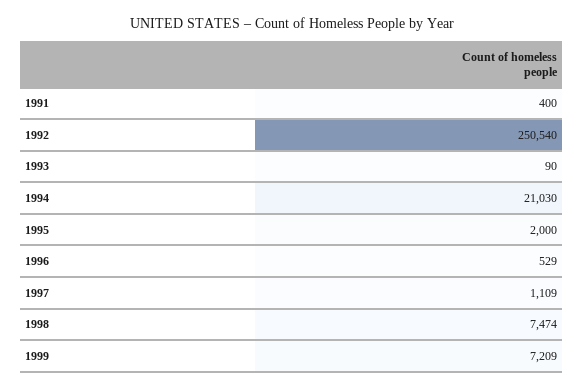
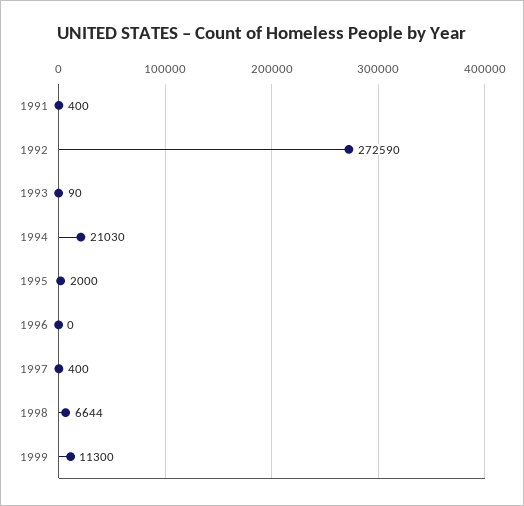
  {
    "1991": 400,
-   "1992": 250540,
+   "1992": 272590,
    "1993": 90,
    "1994": 21030,
    "1995": 2000,
-   "1996": 529,
+   "1996": 0,
-   "1997": 1109,
+   "1997": 400,
-   "1998": 7474,
+   "1998": 6644,
-   "1999": 7209
+   "1999": 11300
  }

